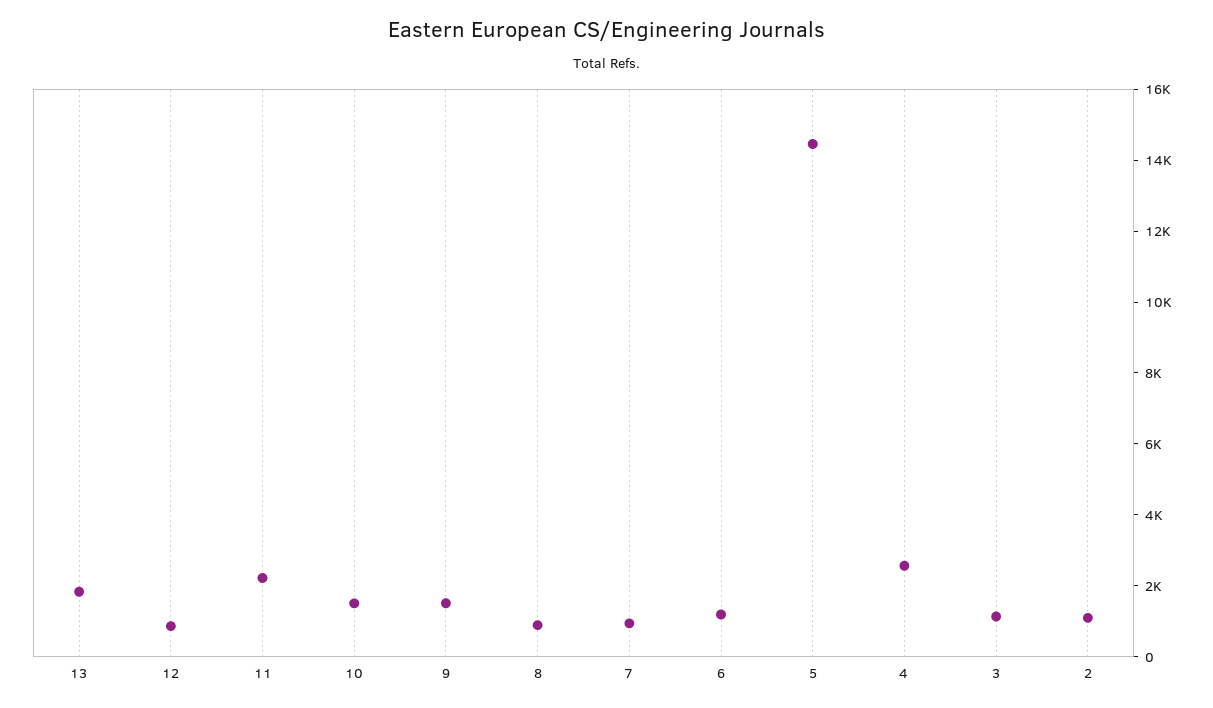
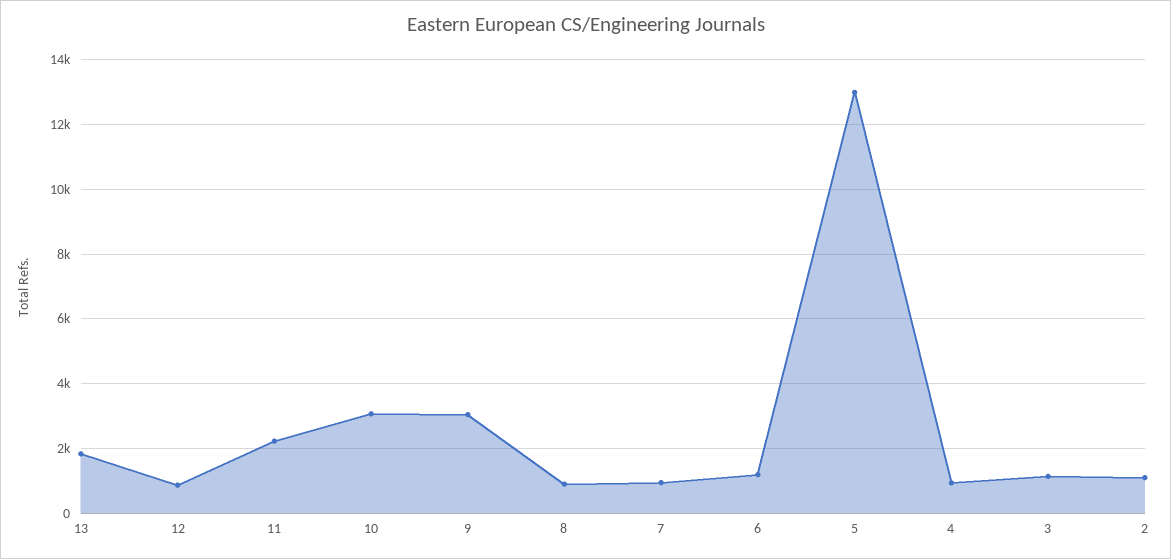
  {
    "13": 1800,
    "12": 800,
    "11": 2200,
-   "10": 1500,
+   "10": 3000,
-   "9": 1500,
+   "9": 3000,
    "8": 800,
    "7": 1000,
    "6": 1200,
-   "5": 14500,
+   "5": 13000,
-   "4": 2500,
+   "4": 1000,
    "3": 1200,
    "2": 1000
  }

